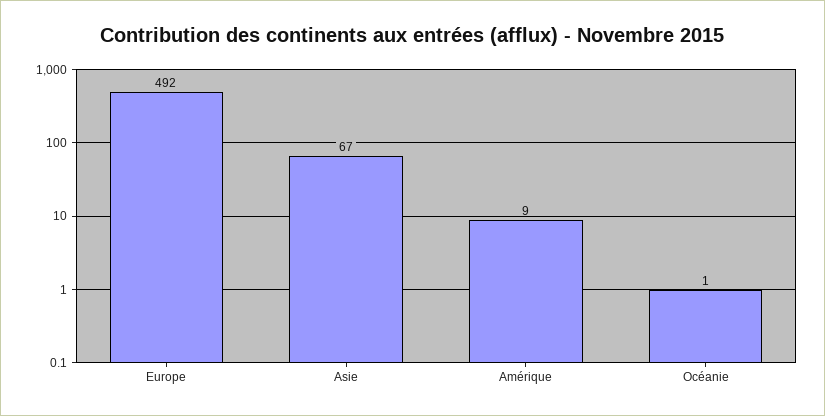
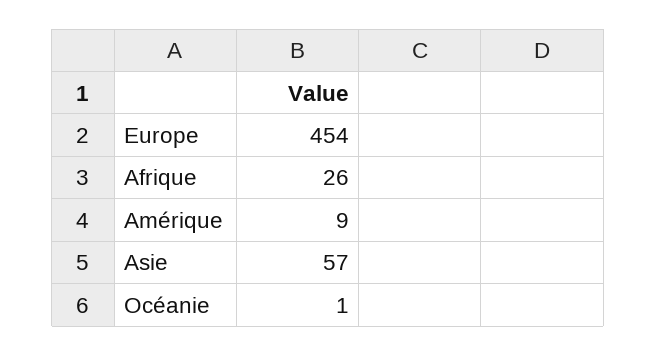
  {
-   "Europe": 492,
+   "Europe": 454,
-   "Asie": 67,
+   "Asie": 57,
    "Amérique": 9,
-   "Océanie": 1
+   "Océanie": 1,
+   "Afrique": 26
  }

